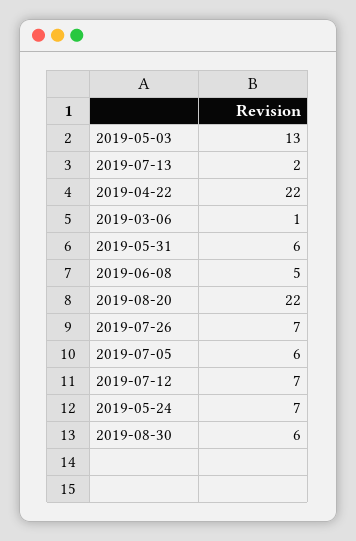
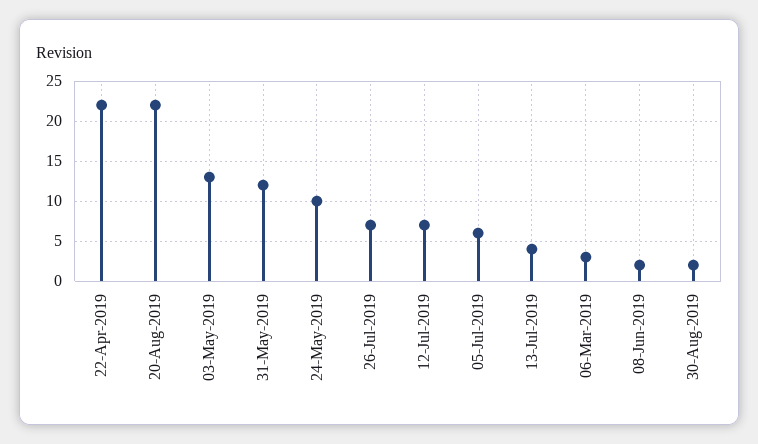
  {
    "2019-05-03": 13,
-   "2019-07-13": 2,
+   "2019-07-13": 4,
    "2019-04-22": 22,
-   "2019-03-06": 1,
+   "2019-03-06": 3,
-   "2019-05-31": 6,
+   "2019-05-31": 12,
-   "2019-06-08": 5,
+   "2019-06-08": 2,
    "2019-08-20": 22,
    "2019-07-26": 7,
    "2019-07-05": 6,
    "2019-07-12": 7,
-   "2019-05-24": 7,
+   "2019-05-24": 10,
-   "2019-08-30": 6
+   "2019-08-30": 2
  }

